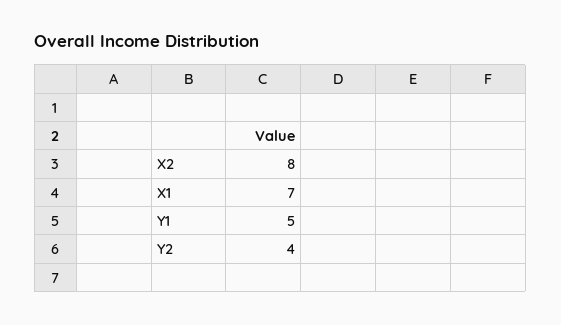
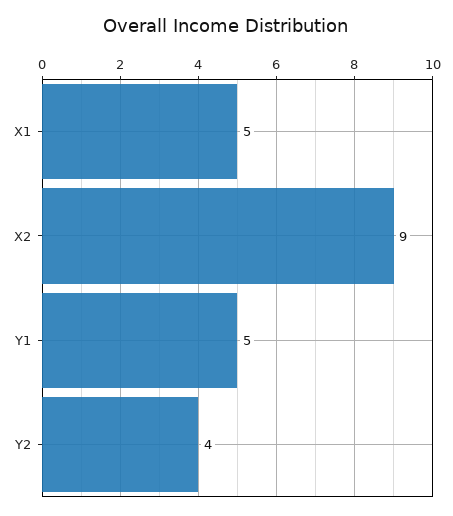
  {
-   "X2": 8,
+   "X2": 9,
-   "X1": 7,
+   "X1": 5,
    "Y1": 5,
    "Y2": 4
  }

